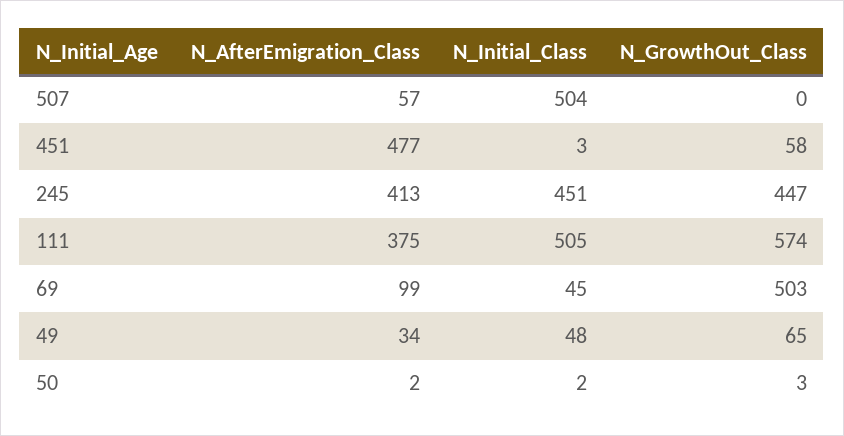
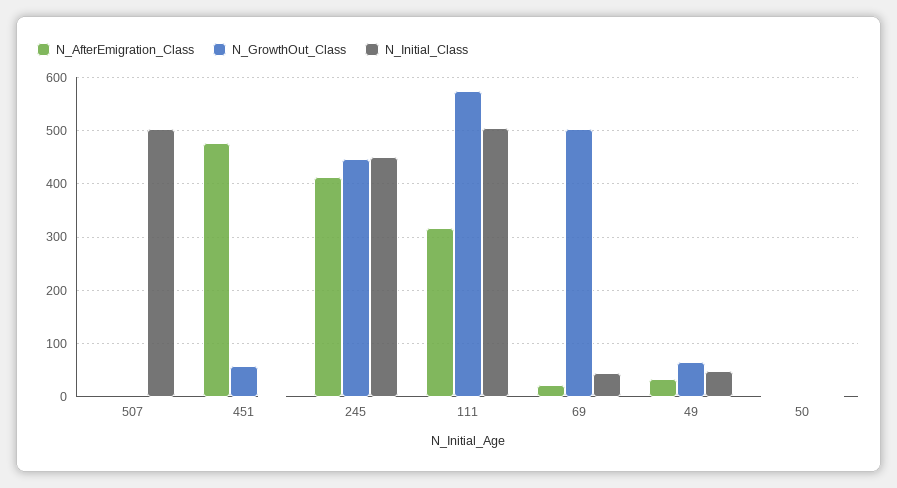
  {
    "N_AfterEmigration_Class": {
-     "507": 57,
+     "507": 0,
      "451": 477,
      "245": 413,
-     "111": 375,
+     "111": 320,
-     "69": 99,
+     "69": 20,
      "49": 34,
      "50": 2
    },
    "N_Initial_Class": {
      "507": 504,
      "451": 3,
      "245": 451,
      "111": 505,
      "69": 45,
      "49": 48,
      "50": 2
    },
    "N_GrowthOut_Class": {
      "507": 0,
      "451": 58,
      "245": 447,
      "111": 574,
      "69": 503,
      "49": 65,
      "50": 3
    }
  }

